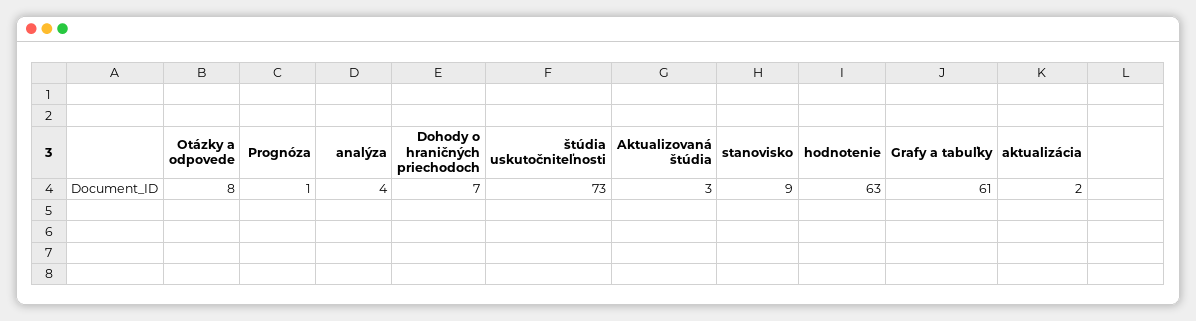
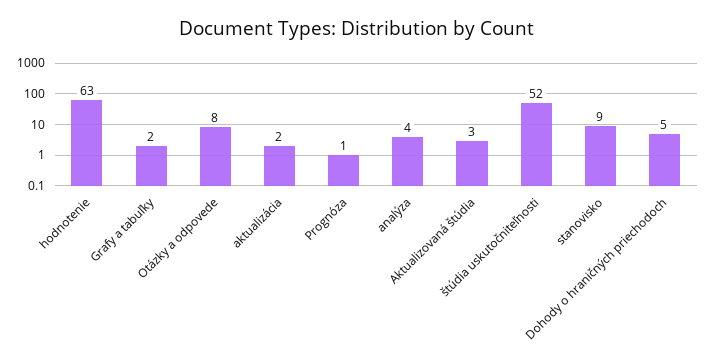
  {
    "Otázky a odpovede": 8,
    "Prognóza": 1,
    "analýza": 4,
-   "Dohody o hraničných priechodoch": 7,
+   "Dohody o hraničných priechodoch": 5,
-   "štúdia uskutočniteľnosti": 73,
+   "štúdia uskutočniteľnosti": 52,
    "Aktualizovaná štúdia": 3,
    "stanovisko": 9,
    "hodnotenie": 63,
-   "Grafy a tabuľky": 61,
+   "Grafy a tabuľky": 2,
    "aktualizácia": 2
  }

